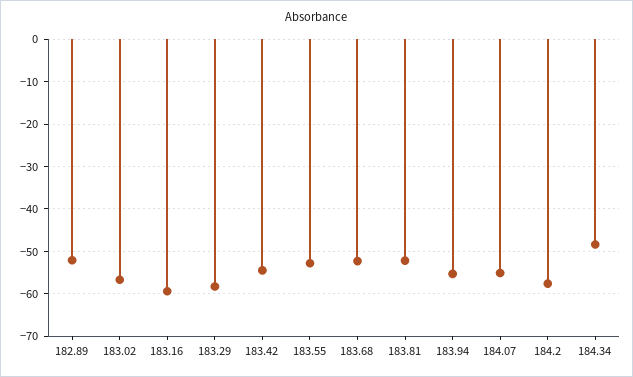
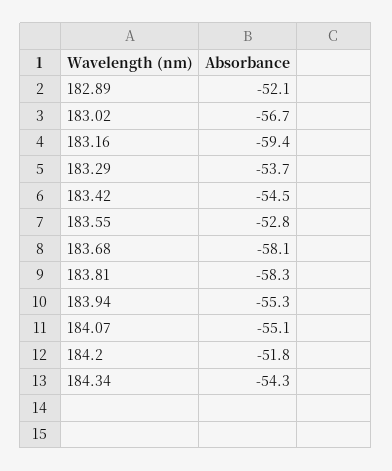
  {
    "182.89": -52.1,
    "183.02": -56.7,
    "183.16": -59.4,
-   "183.29": -58,
+   "183.29": -53.7,
    "183.42": -54.5,
    "183.55": -52.8,
-   "183.68": -52,
+   "183.68": -58.1,
-   "183.81": -52,
+   "183.81": -58.3,
    "183.94": -55.3,
    "184.07": -55.1,
-   "184.2": -58,
+   "184.2": -51.8,
-   "184.34": -48
+   "184.34": -54.3
  }

